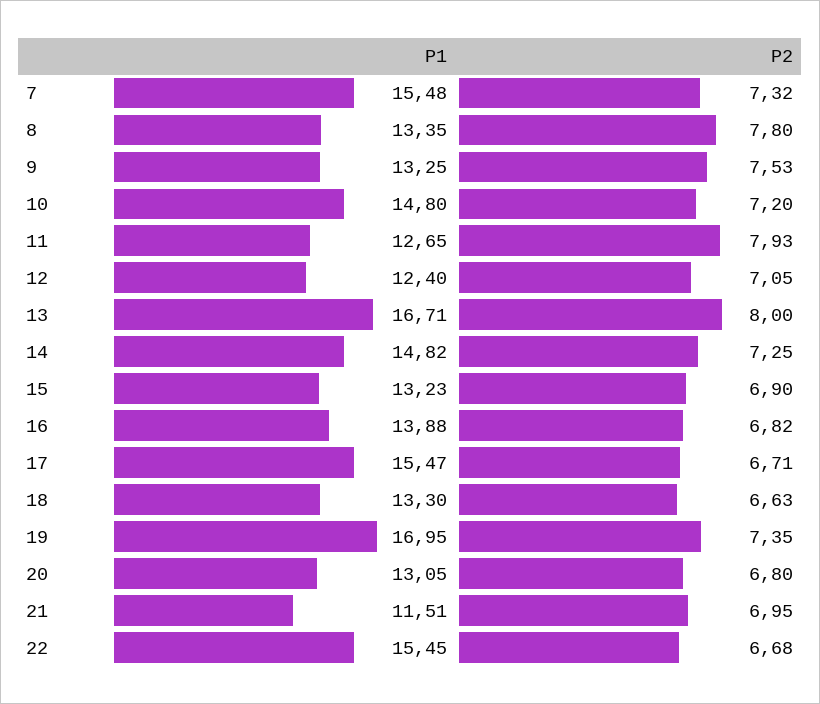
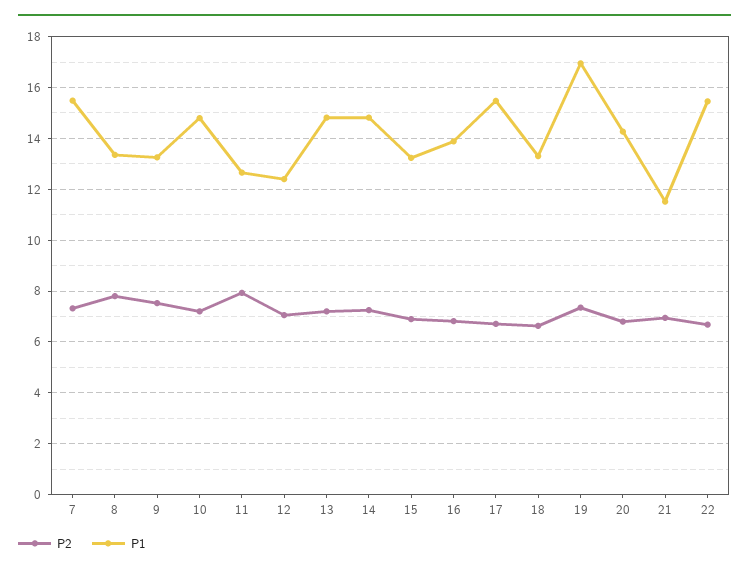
  {
    "P1": {
      "7": 15.48,
      "8": 13.35,
      "9": 13.25,
      "10": 14.8,
      "11": 12.65,
      "12": 12.4,
-     "13": 16.71,
+     "13": 14.75,
      "14": 14.82,
      "15": 13.23,
      "16": 13.88,
      "17": 15.47,
      "18": 13.3,
      "19": 16.95,
-     "20": 13.05,
+     "20": 14.25,
      "21": 11.51,
      "22": 15.45
    },
    "P2": {
      "7": 7.32,
      "8": 7.8,
      "9": 7.53,
      "10": 7.2,
      "11": 7.93,
      "12": 7.05,
-     "13": 8,
+     "13": 7.25,
      "14": 7.25,
      "15": 6.9,
      "16": 6.82,
      "17": 6.71,
      "18": 6.63,
      "19": 7.35,
      "20": 6.8,
      "21": 6.95,
      "22": 6.68
    }
  }

